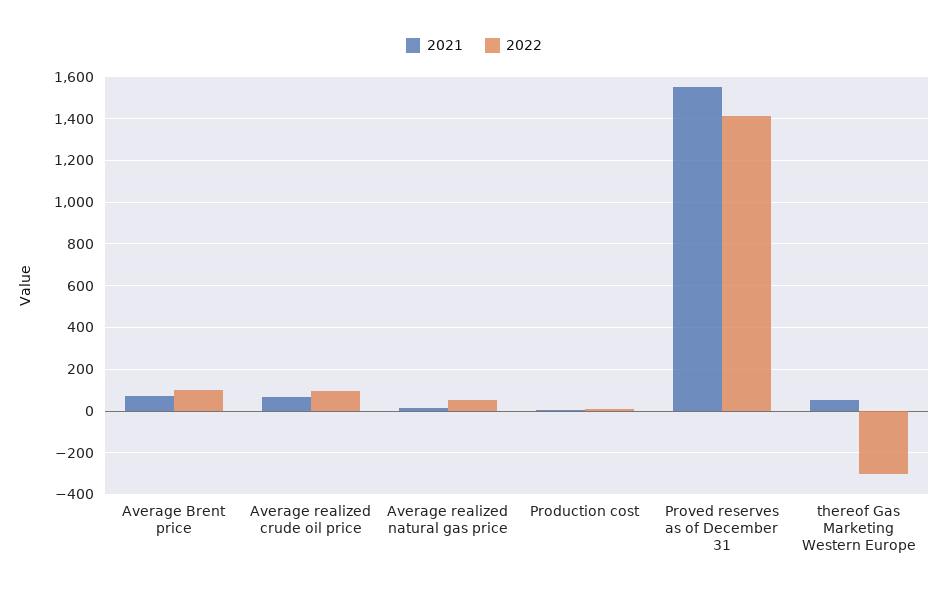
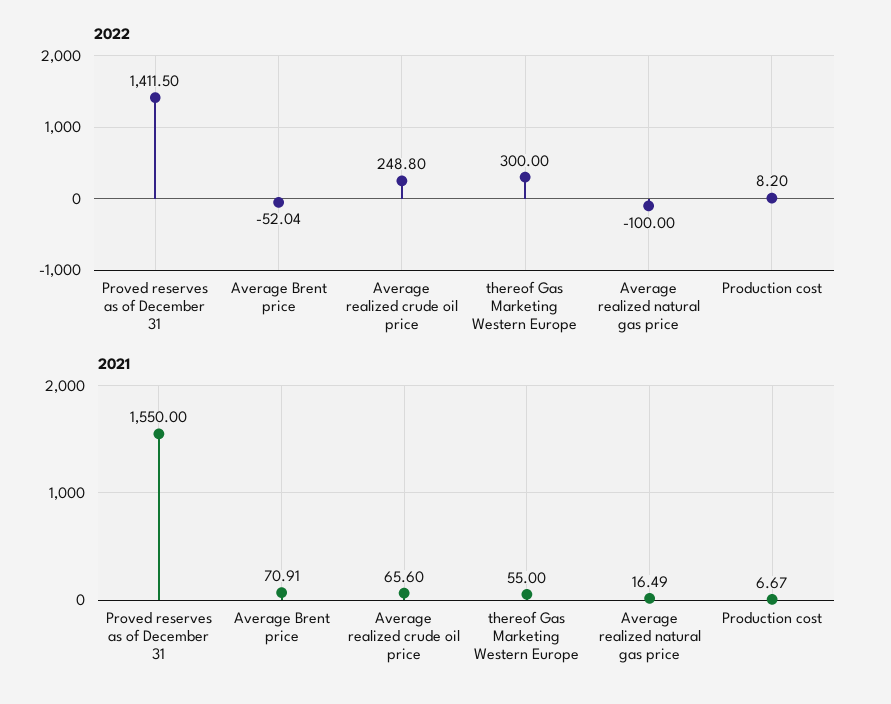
  {
    "2021": {
      "Average Brent price": 70.91,
      "Average realized crude oil price": 65.6,
      "Average realized natural gas price": 16.49,
      "Production cost": 6.67,
      "Proved reserves as of December 31": 1550,
      "thereof Gas Marketing Western Europe": 55
    },
    "2022": {
-     "Average Brent price": 100,
+     "Average Brent price": -52.04,
-     "Average realized crude oil price": 100,
+     "Average realized crude oil price": 248.8,
-     "Average realized natural gas price": 50,
+     "Average realized natural gas price": -100,
      "Production cost": 8.2,
      "Proved reserves as of December 31": 1411.5,
-     "thereof Gas Marketing Western Europe": -300
+     "thereof Gas Marketing Western Europe": 300
    }
  }

